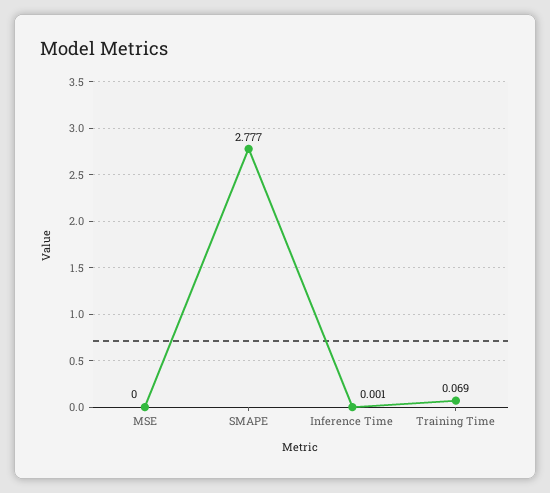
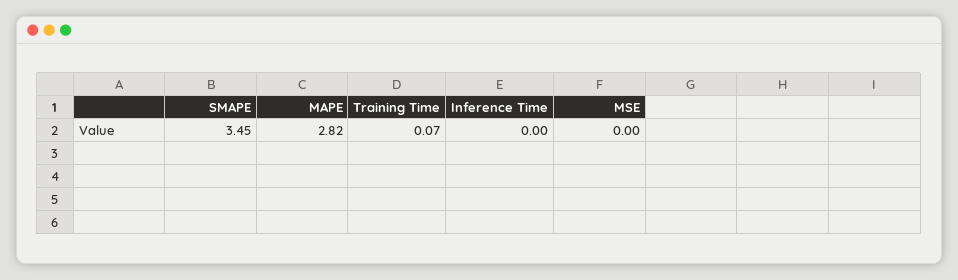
  {
    "MSE": 0,
-   "SMAPE": 2.777,
+   "SMAPE": 3.45,
    "Inference Time": 0.001,
-   "Training Time": 0.069
+   "Training Time": 0.069,
+   "MAPE": 2.82
  }

